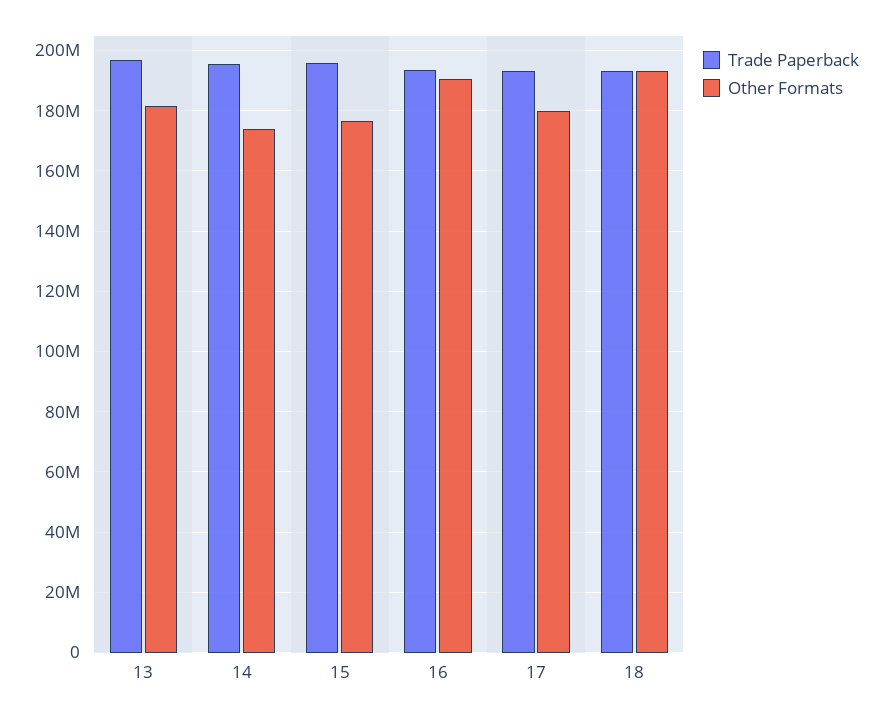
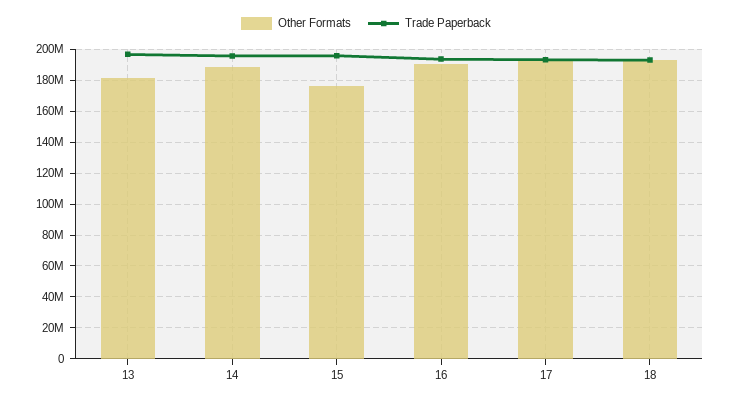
  {
    "Trade Paperback": {
      "13": 196000000,
      "14": 196000000,
      "15": 196000000,
      "16": 194000000,
      "17": 194000000,
      "18": 194000000
    },
    "Other Formats": {
      "13": 182000000,
-     "14": 174000000,
+     "14": 190000000,
      "15": 176000000,
      "16": 190000000,
-     "17": 180000000,
+     "17": 195000000,
      "18": 194000000
    }
  }

